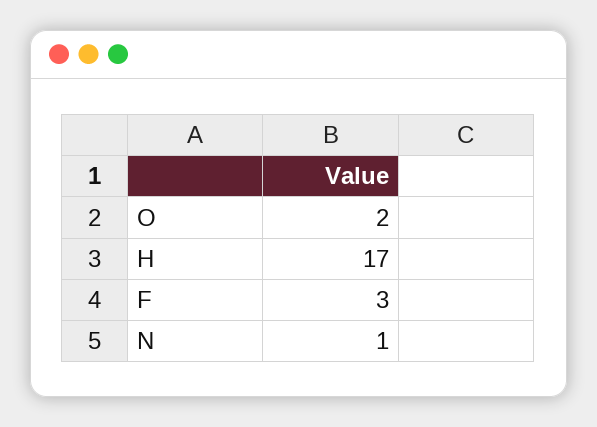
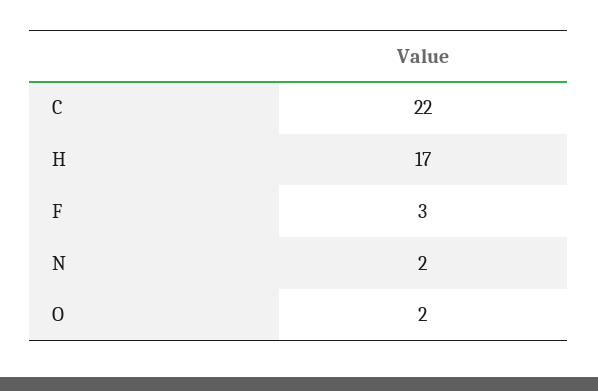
  {
    "O": 2,
    "H": 17,
    "F": 3,
-   "N": 1
+   "N": 2,
+   "C": 22
  }

